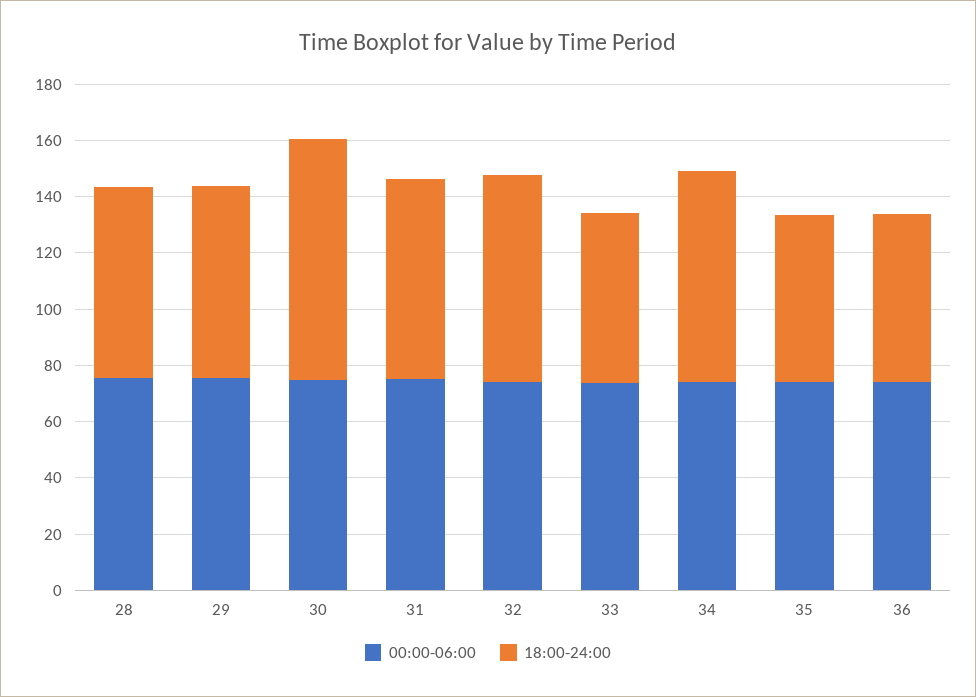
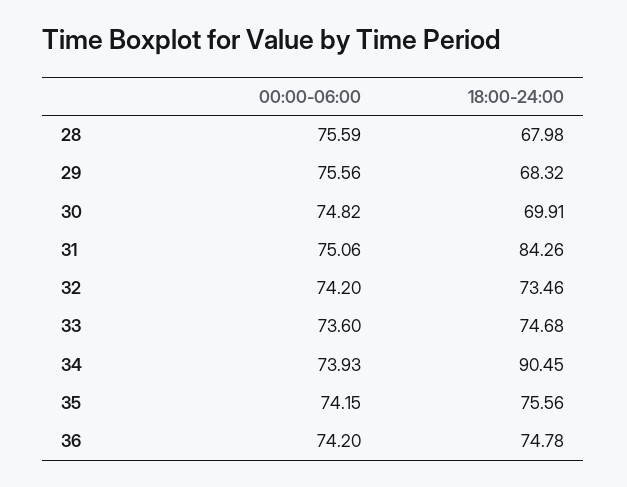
  {
    "00:00-06:00": {
      "28": 75.59,
      "29": 75.56,
      "30": 74.82,
      "31": 75.06,
      "32": 74.2,
      "33": 73.6,
      "34": 73.93,
      "35": 74.15,
      "36": 74.2
    },
    "18:00-24:00": {
      "28": 67.98,
      "29": 68.32,
-     "30": 85,
+     "30": 69.91,
-     "31": 70,
+     "31": 84.26,
      "32": 73.46,
-     "33": 60,
+     "33": 74.68,
-     "34": 75,
+     "34": 90.45,
-     "35": 60,
+     "35": 75.56,
-     "36": 60
+     "36": 74.78
    }
  }

